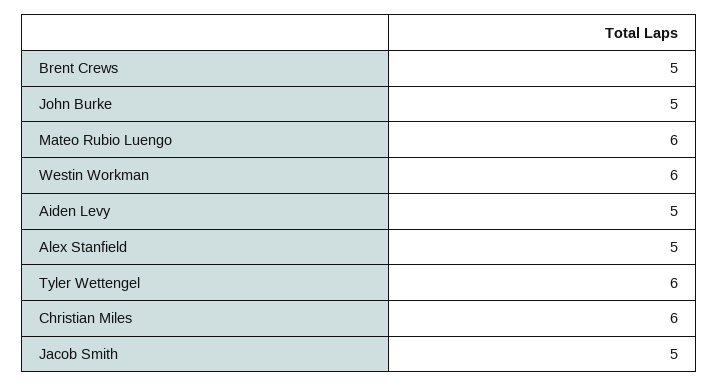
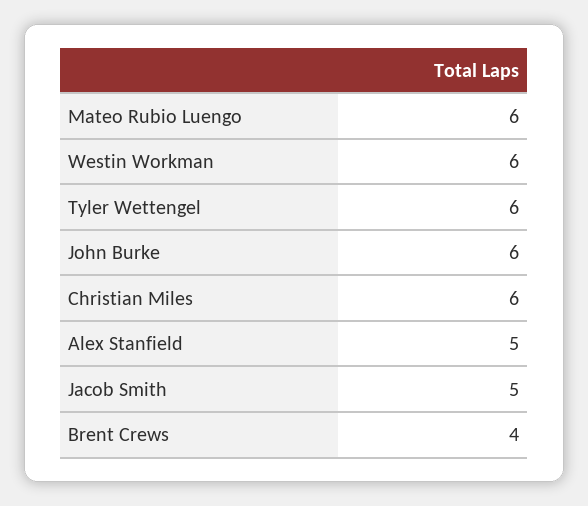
  {
-   "Brent Crews": 5,
+   "Brent Crews": 4,
-   "John Burke": 5,
+   "John Burke": 6,
    "Mateo Rubio Luengo": 6,
    "Westin Workman": 6,
-   "Aiden Levy": 5,
    "Alex Stanfield": 5,
    "Tyler Wettengel": 6,
    "Christian Miles": 6,
    "Jacob Smith": 5
  }

